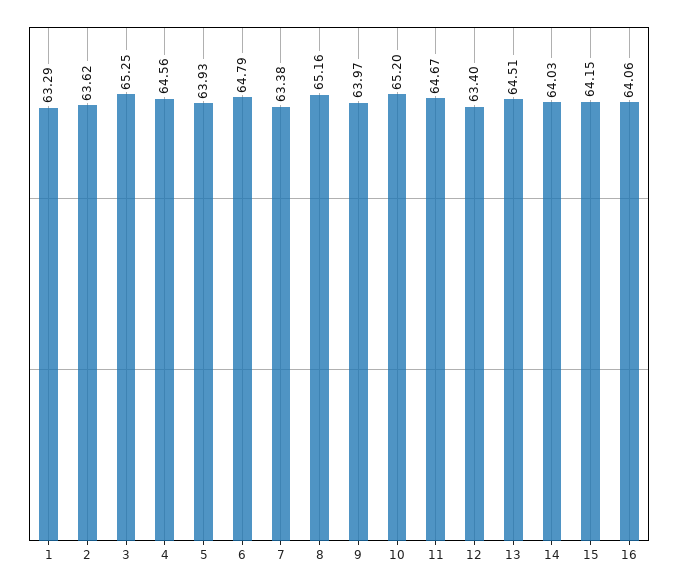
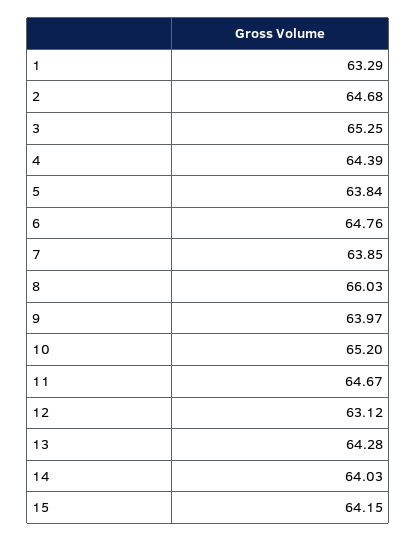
  {
    "1": 63.29,
-   "2": 63.62,
+   "2": 64.68,
    "3": 65.25,
-   "4": 64.56,
+   "4": 64.39,
-   "5": 63.93,
+   "5": 63.84,
-   "6": 64.79,
+   "6": 64.76,
-   "7": 63.38,
+   "7": 63.85,
-   "8": 65.16,
+   "8": 66.03,
    "9": 63.97,
    "10": 65.2,
    "11": 64.67,
-   "12": 63.4,
+   "12": 63.12,
-   "13": 64.51,
+   "13": 64.28,
    "14": 64.03,
-   "15": 64.15,
+   "15": 64.15
-   "16": 64.06
  }

